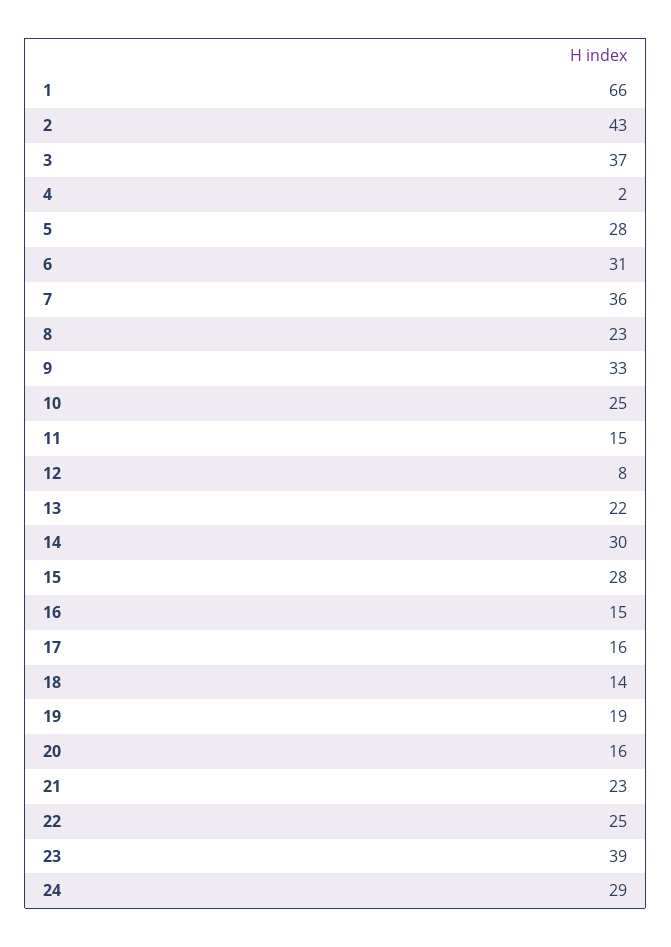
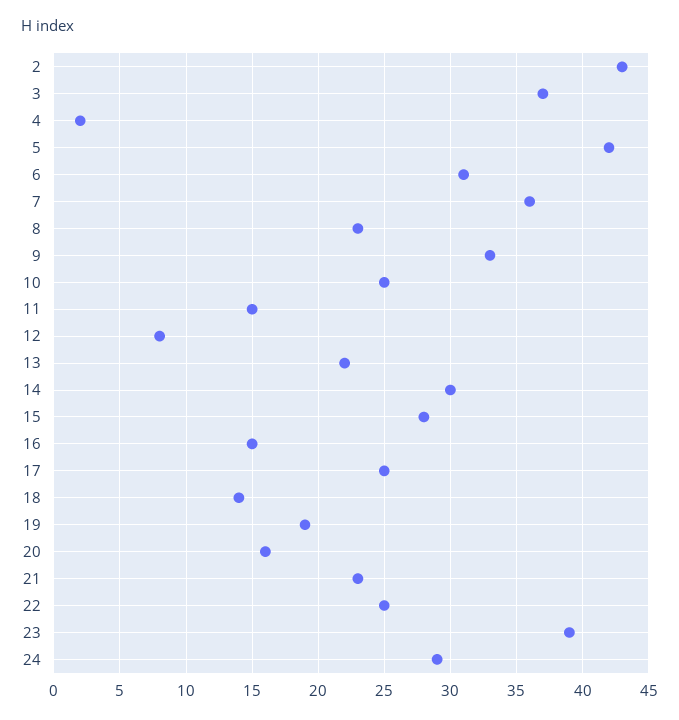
  {
-   "1": 66,
    "2": 43,
    "3": 37,
    "4": 2,
-   "5": 28,
+   "5": 42,
    "6": 31,
    "7": 36,
    "8": 23,
    "9": 33,
    "10": 25,
    "11": 15,
    "12": 8,
    "13": 22,
    "14": 30,
    "15": 28,
    "16": 15,
-   "17": 16,
+   "17": 25,
    "18": 14,
    "19": 19,
    "20": 16,
    "21": 23,
    "22": 25,
    "23": 39,
    "24": 29
  }

